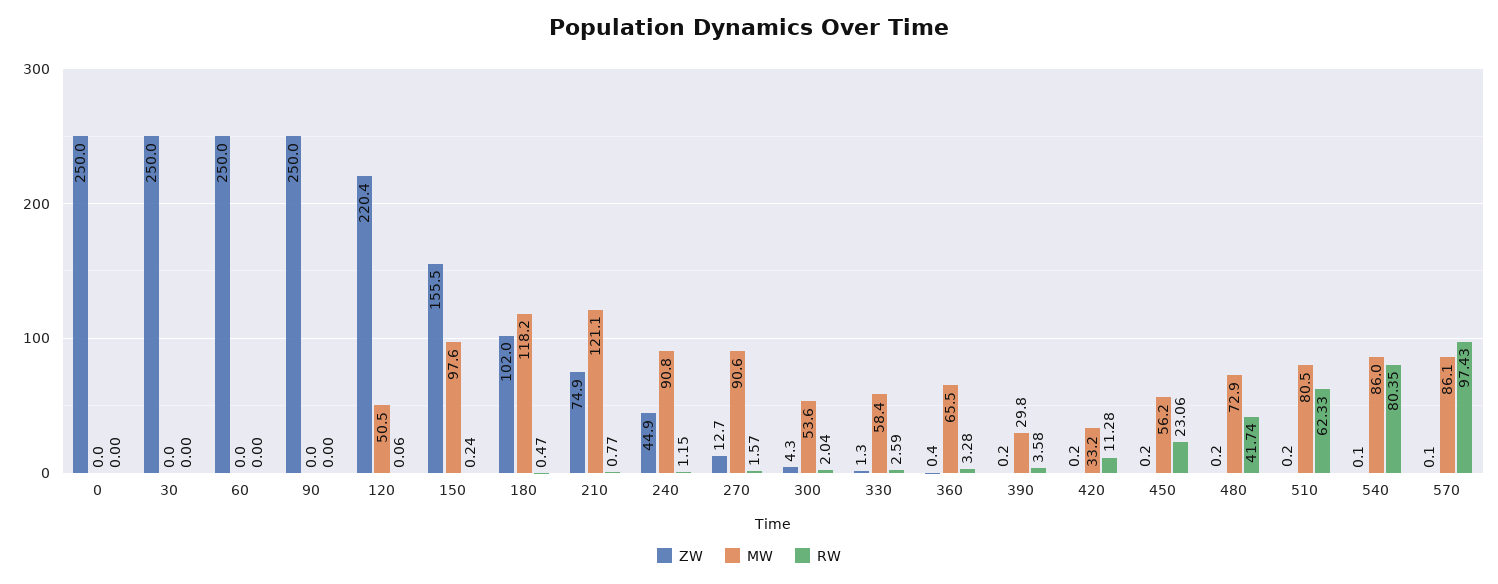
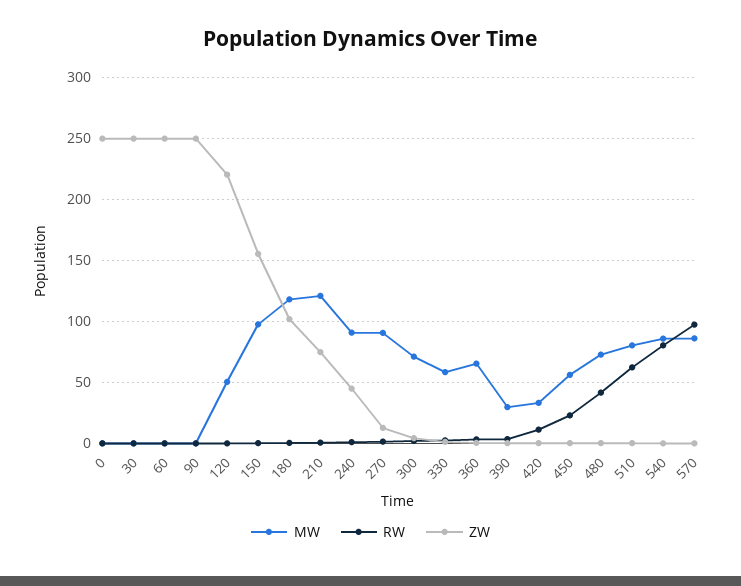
  {
    "ZW": {
      "0": 250,
      "30": 250,
      "60": 250,
      "90": 250,
      "120": 220.4,
      "150": 155.5,
      "180": 102,
      "210": 74.9,
      "240": 44.9,
      "270": 12.7,
      "300": 4.3,
      "330": 1.3,
      "360": 0.4,
      "390": 0.2,
      "420": 0.2,
      "450": 0.2,
      "480": 0.2,
      "510": 0.2,
      "540": 0.1,
      "570": 0.1
    },
    "MW": {
      "0": 0,
      "30": 0,
      "60": 0,
      "90": 0,
      "120": 50.5,
      "150": 97.6,
      "180": 118.2,
      "210": 121.1,
      "240": 90.8,
      "270": 90.6,
-     "300": 53.6,
+     "300": 70,
      "330": 58.4,
      "360": 65.5,
      "390": 29.8,
      "420": 33.2,
      "450": 56.2,
      "480": 72.9,
      "510": 80.5,
      "540": 86,
      "570": 86.1
    },
    "RW": {
      "0": 0,
      "30": 0,
      "60": 0,
      "90": 0,
      "120": 0.06,
      "150": 0.24,
      "180": 0.47,
      "210": 0.77,
      "240": 1.15,
      "270": 1.57,
      "300": 2.04,
      "330": 2.59,
      "360": 3.28,
      "390": 3.58,
      "420": 11.28,
      "450": 23.06,
      "480": 41.74,
      "510": 62.33,
      "540": 80.35,
      "570": 97.43
    }
  }

